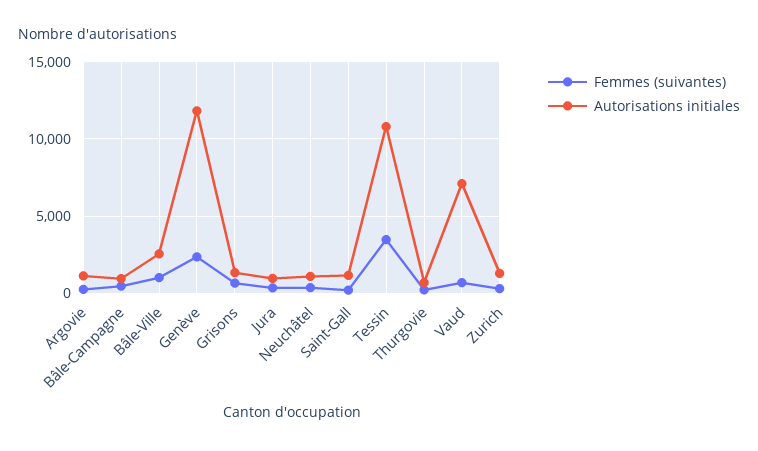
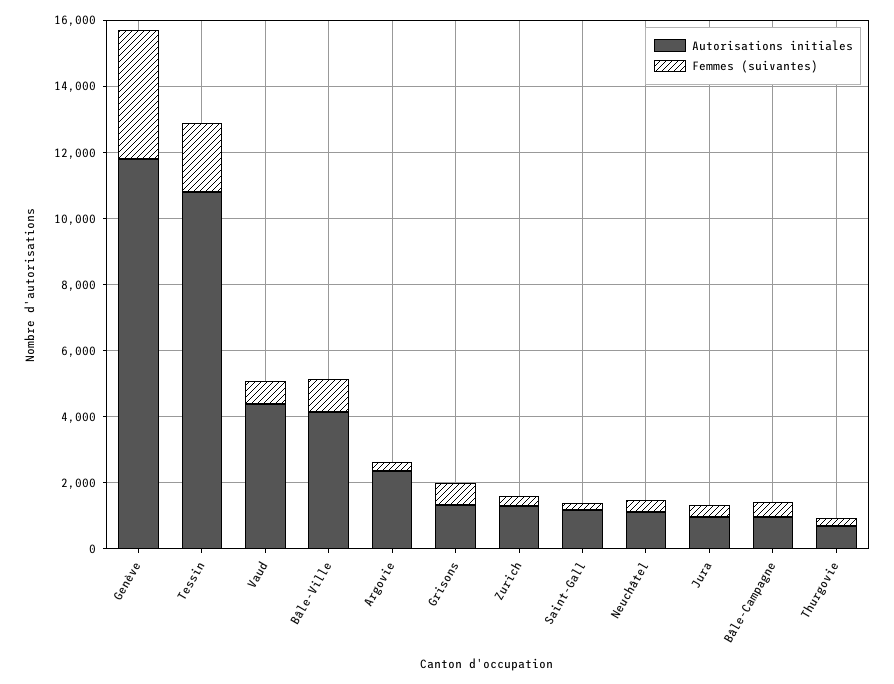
  {
    "Femmes (suivantes)": {
      "Argovie": 0,
      "Bâle-Campagne": 500,
      "Bâle-Ville": 1000,
-     "Genève": 2500,
+     "Genève": 4000,
      "Grisons": 500,
      "Jura": 500,
      "Neuchâtel": 500,
      "Saint-Gall": 0,
-     "Tessin": 3500,
+     "Tessin": 2000,
      "Thurgovie": 0,
      "Vaud": 500,
      "Zurich": 500
    },
    "Autorisations initiales": {
-     "Argovie": 1000,
+     "Argovie": 2500,
      "Bâle-Campagne": 1000,
-     "Bâle-Ville": 2500,
+     "Bâle-Ville": 4000,
      "Genève": 12000,
      "Grisons": 1500,
      "Jura": 1000,
      "Neuchâtel": 1000,
      "Saint-Gall": 1000,
      "Tessin": 11000,
      "Thurgovie": 500,
-     "Vaud": 7000,
+     "Vaud": 4500,
      "Zurich": 1500
    }
  }

